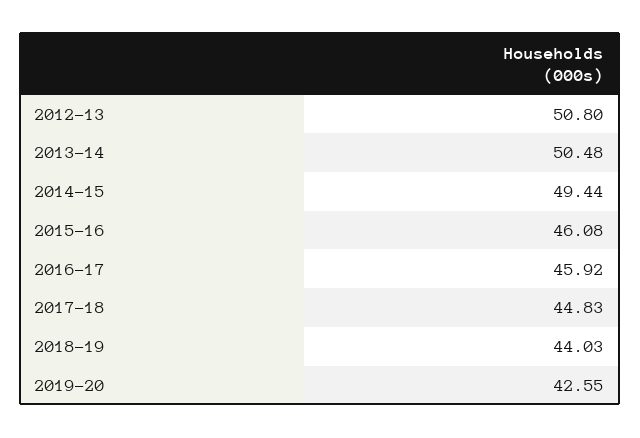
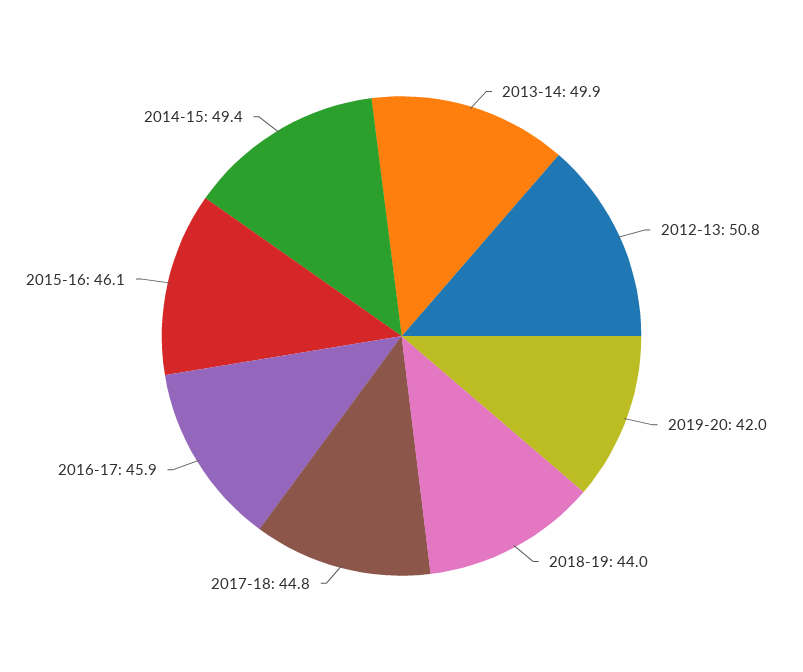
  {
    "2012-13": 50.8,
-   "2013-14": 50.48,
+   "2013-14": 49.9,
    "2014-15": 49.44,
    "2015-16": 46.08,
    "2016-17": 45.92,
    "2017-18": 44.83,
    "2018-19": 44.03,
-   "2019-20": 42.55
+   "2019-20": 42
  }

